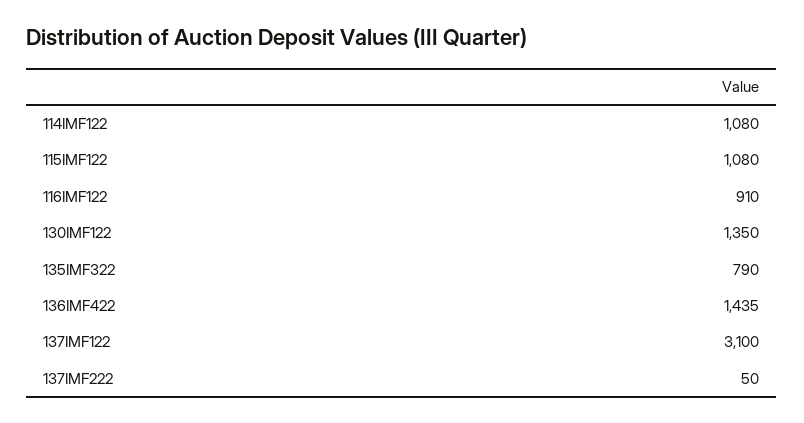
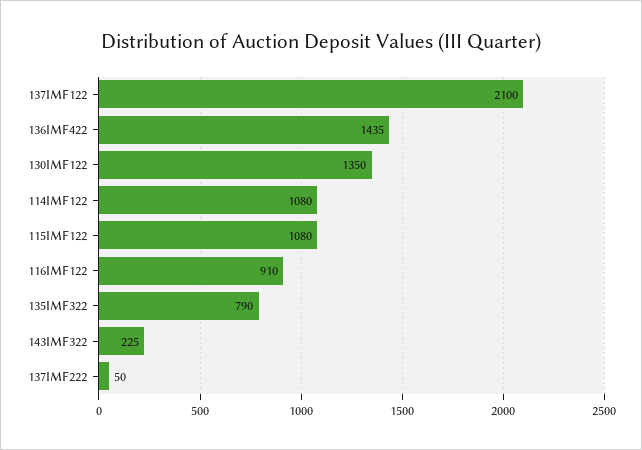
  {
    "114IMF122": 1080,
    "115IMF122": 1080,
    "116IMF122": 910,
    "130IMF122": 1350,
    "135IMF322": 790,
    "136IMF422": 1435,
-   "137IMF122": 3100,
+   "137IMF122": 2100,
-   "137IMF222": 50
+   "137IMF222": 50,
+   "143IMF322": 225
  }

